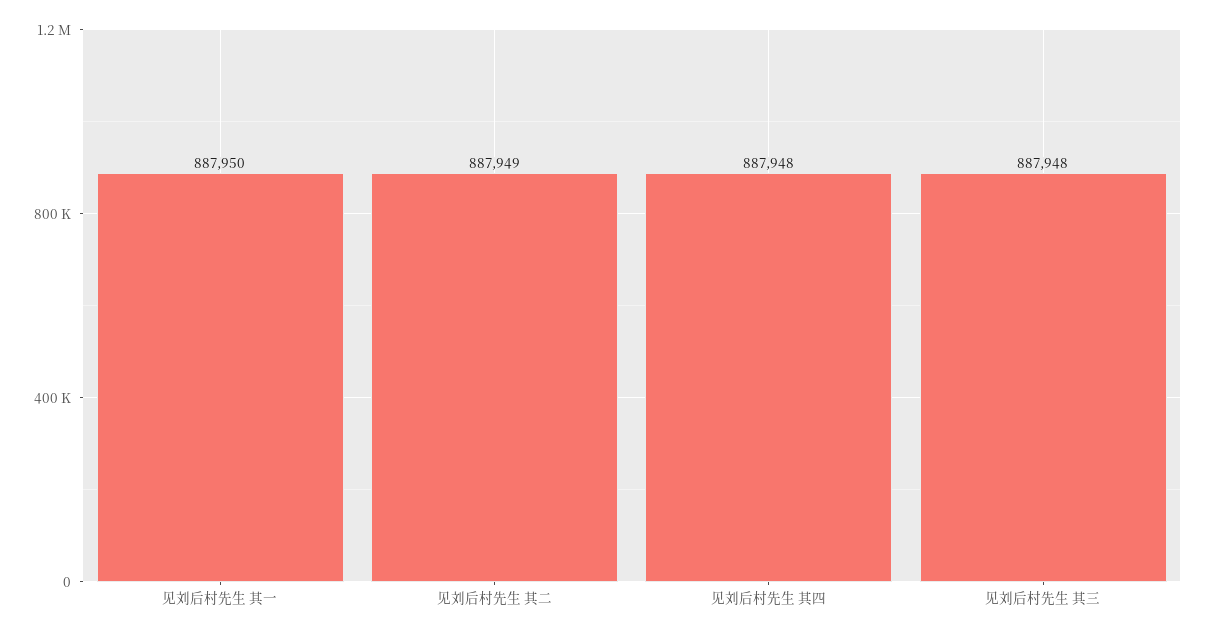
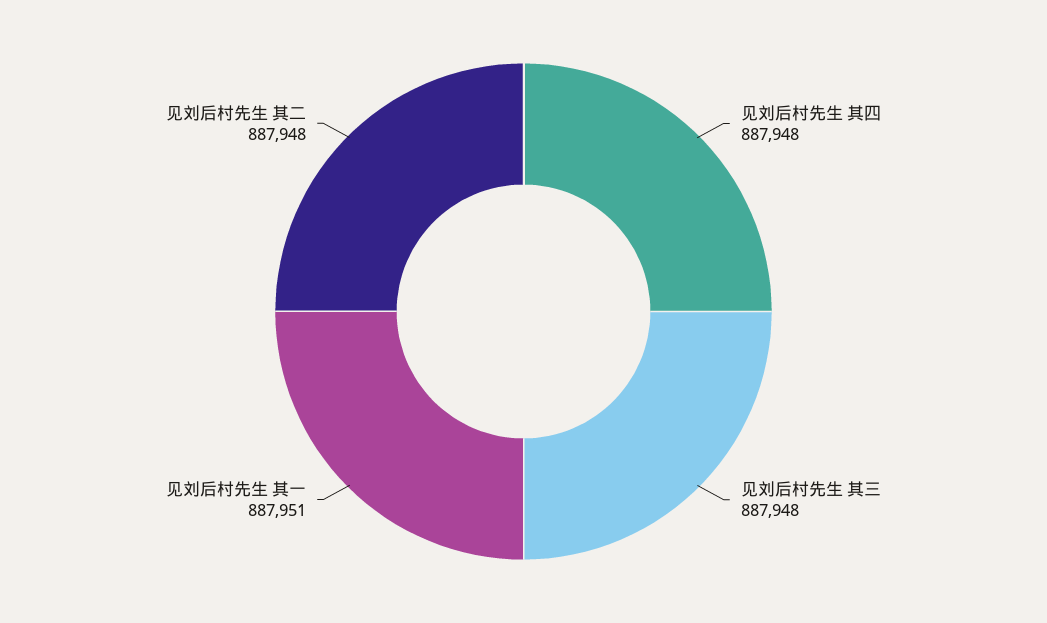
  {
-   "见刘后村先生 其一": 887950,
+   "见刘后村先生 其一": 887951,
-   "见刘后村先生 其二": 887949,
+   "见刘后村先生 其二": 887948,
    "见刘后村先生 其四": 887948,
    "见刘后村先生 其三": 887948
  }

